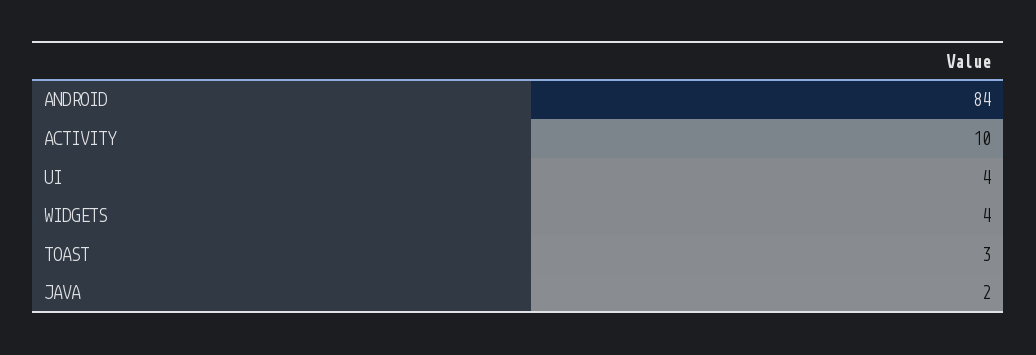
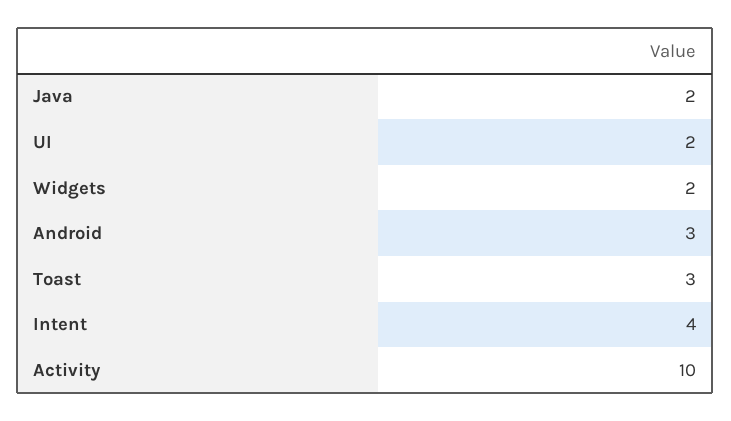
  {
-   "ANDROID": 84,
+   "ANDROID": 3,
    "ACTIVITY": 10,
-   "UI": 4,
+   "UI": 2,
-   "WIDGETS": 4,
+   "WIDGETS": 2,
    "TOAST": 3,
-   "JAVA": 2
+   "JAVA": 2,
+   "Intent": 4
  }

